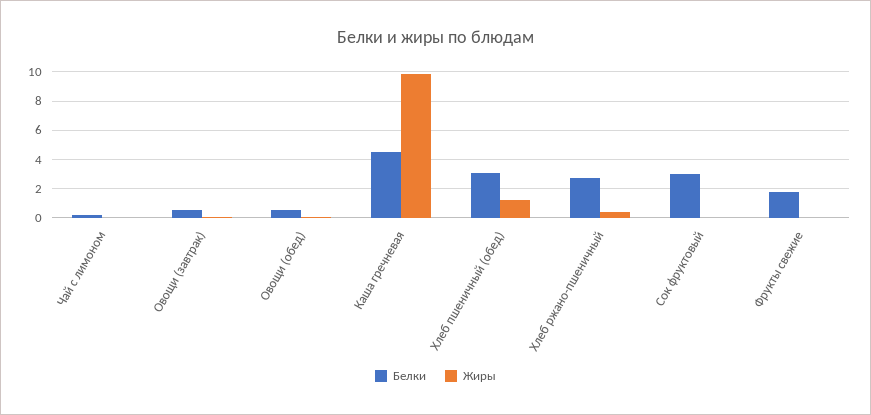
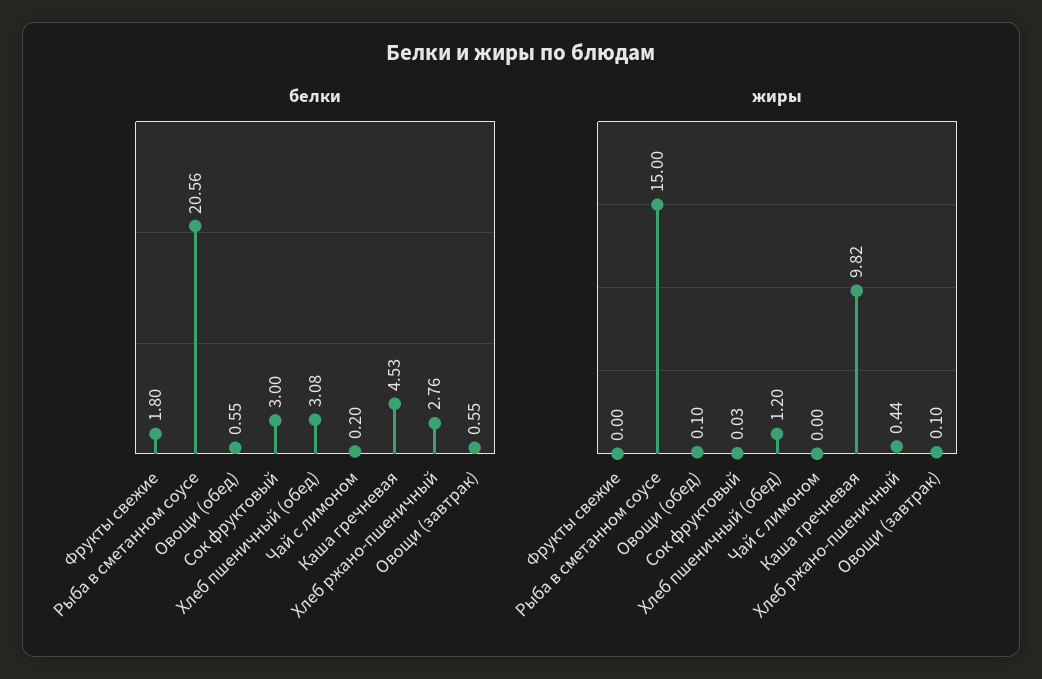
  {
    "Белки": {
      "Чай с лимоном": 0.2,
      "Овощи (завтрак)": 0.55,
      "Овощи (обед)": 0.55,
      "Каша гречневая": 4.53,
      "Хлеб пшеничный (обед)": 3.08,
      "Хлеб ржано-пшеничный": 2.76,
      "Сок фруктовый": 3,
-     "Фрукты свежие": 1.8
+     "Фрукты свежие": 1.8,
+     "Рыба в сметанном соусе": 20.56
    },
    "Жиры": {
      "Чай с лимоном": 0,
      "Овощи (завтрак)": 0.1,
      "Овощи (обед)": 0.1,
      "Каша гречневая": 9.82,
      "Хлеб пшеничный (обед)": 1.2,
      "Хлеб ржано-пшеничный": 0.44,
      "Сок фруктовый": 0.03,
-     "Фрукты свежие": 0
+     "Фрукты свежие": 0,
+     "Рыба в сметанном соусе": 15
    }
  }

